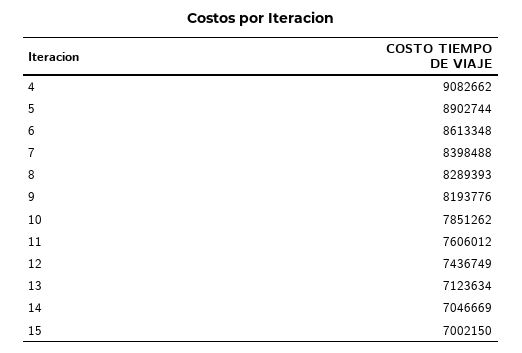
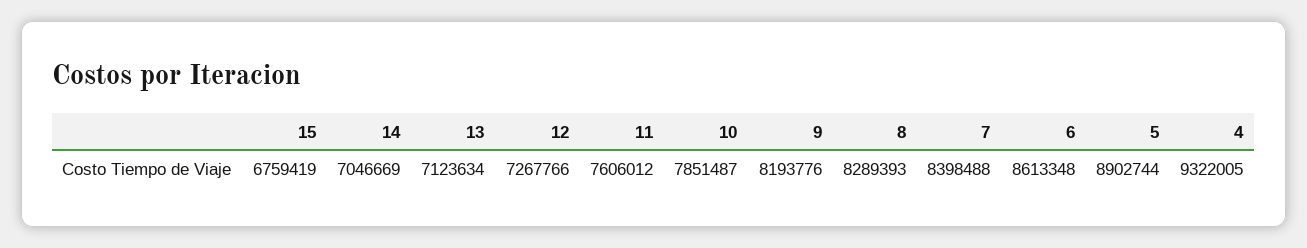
  {
-   "4": 9082662,
+   "4": 9322005,
    "5": 8902744,
    "6": 8613348,
    "7": 8398488,
    "8": 8289393,
    "9": 8193776,
-   "10": 7851262,
+   "10": 7851487,
    "11": 7606012,
-   "12": 7436749,
+   "12": 7267766,
    "13": 7123634,
    "14": 7046669,
-   "15": 7002150
+   "15": 6759419
  }

